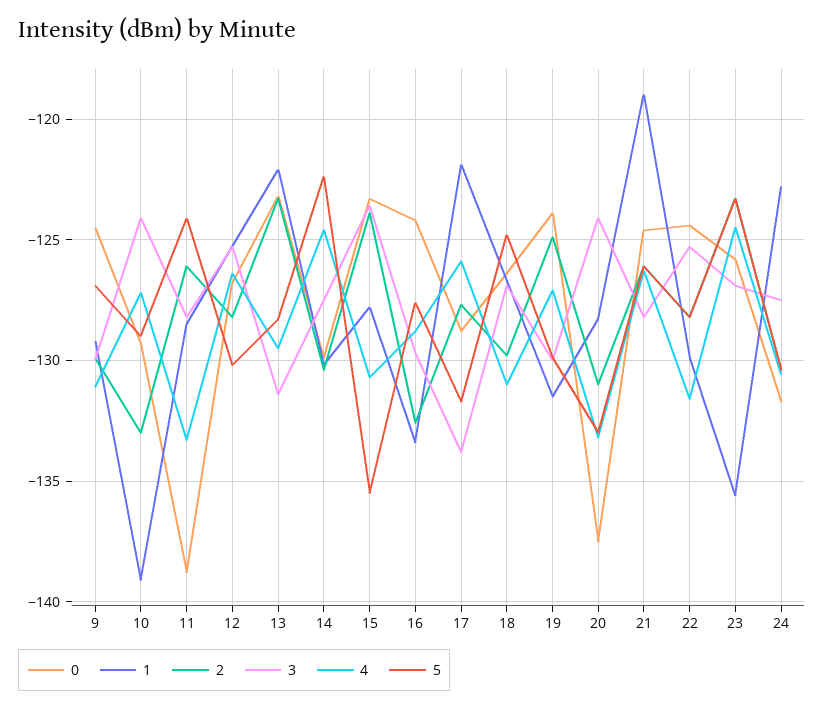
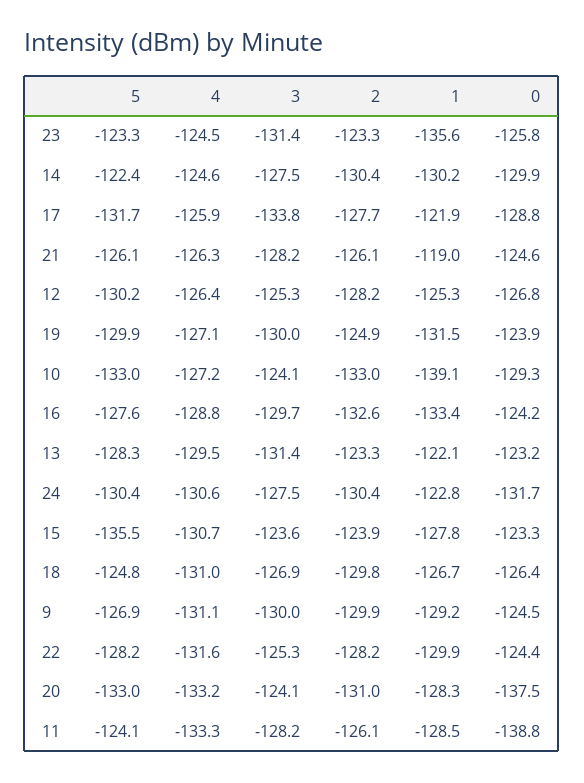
  {
    "0": {
      "9": -124.5,
      "10": -129.3,
      "11": -138.8,
      "12": -126.8,
      "13": -123.2,
      "14": -129.9,
      "15": -123.3,
      "16": -124.2,
      "17": -128.8,
      "18": -126.4,
      "19": -123.9,
      "20": -137.5,
      "21": -124.6,
      "22": -124.4,
      "23": -125.8,
      "24": -131.7
    },
    "1": {
      "9": -129.2,
      "10": -139.1,
      "11": -128.5,
      "12": -125.3,
      "13": -122.1,
      "14": -130.2,
      "15": -127.8,
      "16": -133.4,
      "17": -121.9,
      "18": -126.7,
      "19": -131.5,
      "20": -128.3,
      "21": -119,
      "22": -129.9,
      "23": -135.6,
      "24": -122.8
    },
    "2": {
      "9": -129.9,
      "10": -133,
      "11": -126.1,
      "12": -128.2,
      "13": -123.3,
      "14": -130.4,
      "15": -123.9,
      "16": -132.6,
      "17": -127.7,
      "18": -129.8,
      "19": -124.9,
      "20": -131,
      "21": -126.1,
      "22": -128.2,
      "23": -123.3,
      "24": -130.4
    },
    "3": {
      "9": -130,
      "10": -124.1,
      "11": -128.2,
      "12": -125.3,
      "13": -131.4,
      "14": -127.5,
      "15": -123.6,
      "16": -129.7,
      "17": -133.8,
      "18": -126.9,
      "19": -130,
      "20": -124.1,
      "21": -128.2,
      "22": -125.3,
-     "23": -127,
+     "23": -131.4,
      "24": -127.5
    },
    "4": {
      "9": -131.1,
      "10": -127.2,
      "11": -133.3,
      "12": -126.4,
      "13": -129.5,
      "14": -124.6,
      "15": -130.7,
      "16": -128.8,
      "17": -125.9,
      "18": -131,
      "19": -127.1,
      "20": -133.2,
      "21": -126.3,
      "22": -131.6,
      "23": -124.5,
      "24": -130.6
    },
    "5": {
      "9": -126.9,
-     "10": -129,
+     "10": -133,
      "11": -124.1,
      "12": -130.2,
      "13": -128.3,
      "14": -122.4,
      "15": -135.5,
      "16": -127.6,
      "17": -131.7,
      "18": -124.8,
      "19": -129.9,
      "20": -133,
      "21": -126.1,
      "22": -128.2,
      "23": -123.3,
      "24": -130.4
    }
  }

